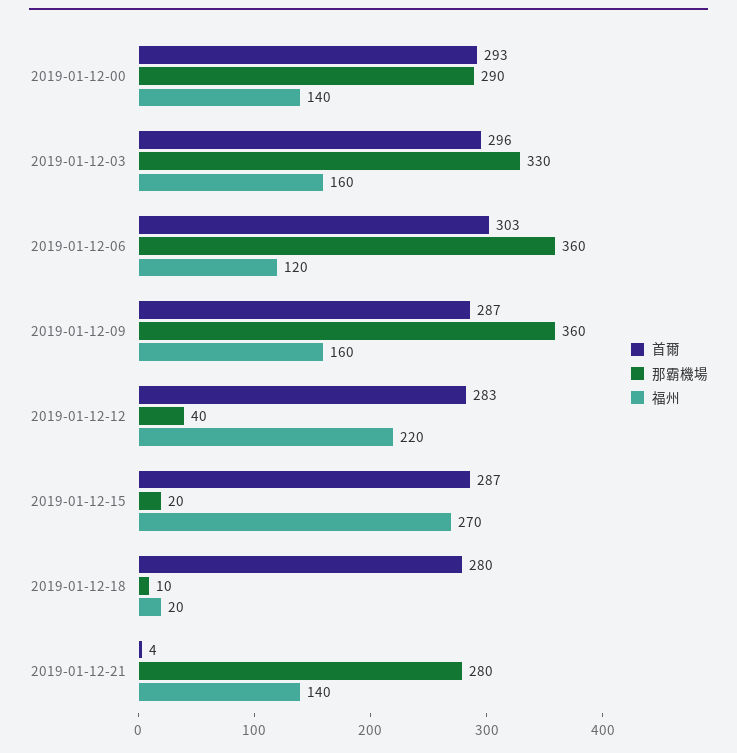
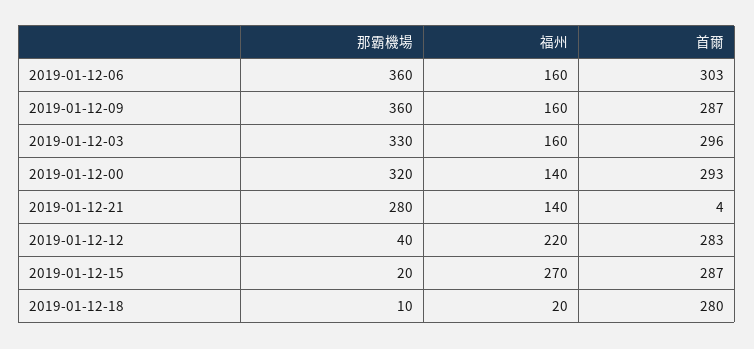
  {
    "首爾": {
      "2019-01-12-00": 293,
      "2019-01-12-03": 296,
      "2019-01-12-06": 303,
      "2019-01-12-09": 287,
      "2019-01-12-12": 283,
      "2019-01-12-15": 287,
      "2019-01-12-18": 280,
      "2019-01-12-21": 4
    },
    "那霸機場": {
-     "2019-01-12-00": 290,
+     "2019-01-12-00": 320,
      "2019-01-12-03": 330,
      "2019-01-12-06": 360,
      "2019-01-12-09": 360,
      "2019-01-12-12": 40,
      "2019-01-12-15": 20,
      "2019-01-12-18": 10,
      "2019-01-12-21": 280
    },
    "福州": {
      "2019-01-12-00": 140,
      "2019-01-12-03": 160,
-     "2019-01-12-06": 120,
+     "2019-01-12-06": 160,
      "2019-01-12-09": 160,
      "2019-01-12-12": 220,
      "2019-01-12-15": 270,
      "2019-01-12-18": 20,
      "2019-01-12-21": 140
    }
  }

